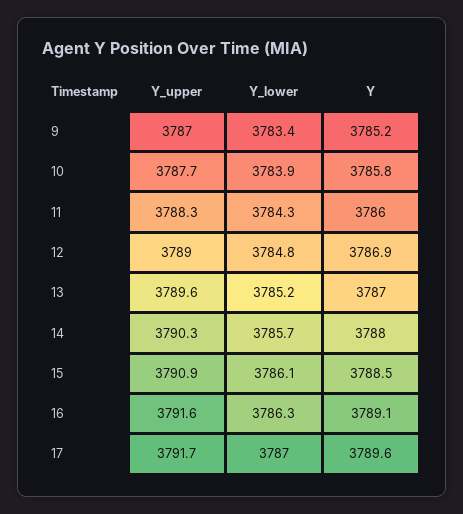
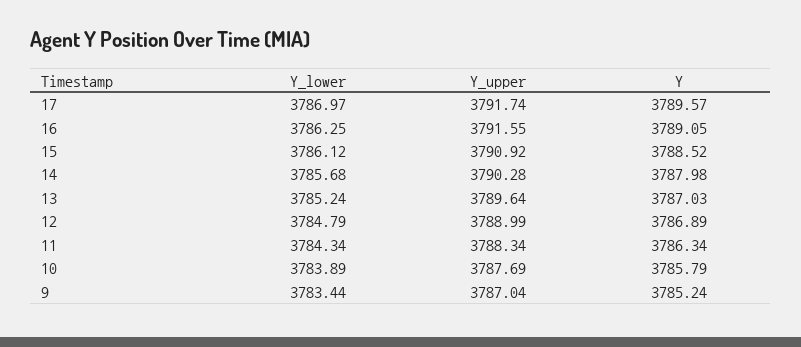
  {
    "Y_upper": {
      "9": 3787.04,
      "10": 3787.69,
      "11": 3788.34,
      "12": 3788.99,
      "13": 3789.64,
      "14": 3790.28,
      "15": 3790.92,
      "16": 3791.55,
      "17": 3791.74
    },
    "Y_lower": {
      "9": 3783.44,
      "10": 3783.89,
      "11": 3784.34,
      "12": 3784.79,
      "13": 3785.24,
      "14": 3785.68,
      "15": 3786.12,
      "16": 3786.25,
      "17": 3786.97
    },
    "Y": {
      "9": 3785.24,
      "10": 3785.79,
-     "11": 3786,
+     "11": 3786.34,
      "12": 3786.89,
      "13": 3787.03,
      "14": 3787.98,
      "15": 3788.52,
      "16": 3789.05,
      "17": 3789.57
    }
  }

